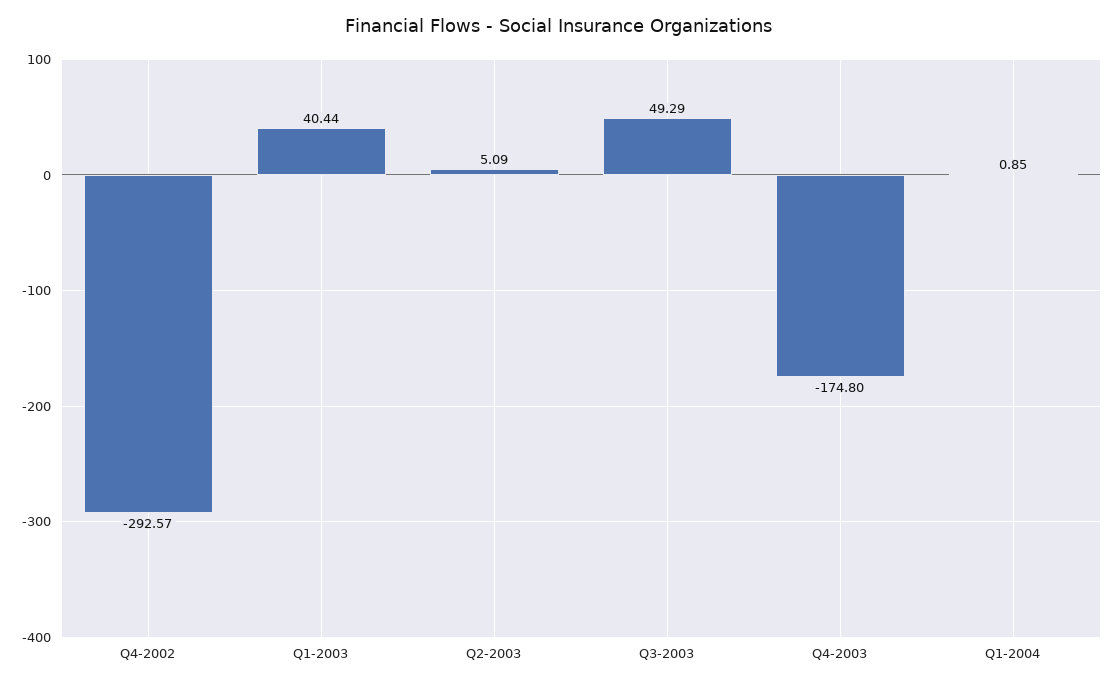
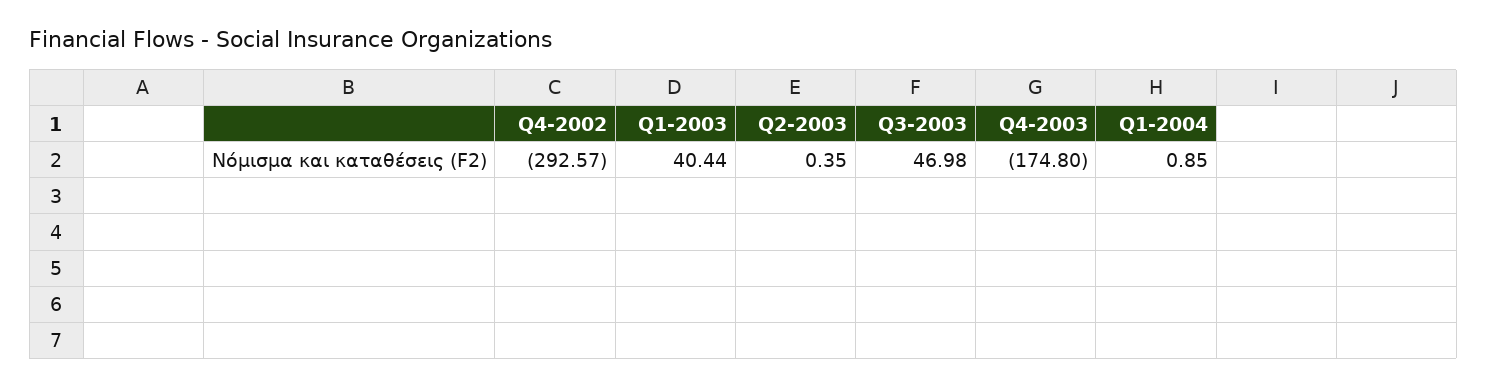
  {
    "Q4-2002": -292.57,
    "Q1-2003": 40.44,
-   "Q2-2003": 5.09,
+   "Q2-2003": 0.35,
-   "Q3-2003": 49.29,
+   "Q3-2003": 46.98,
    "Q4-2003": -174.8,
    "Q1-2004": 0.85
  }

